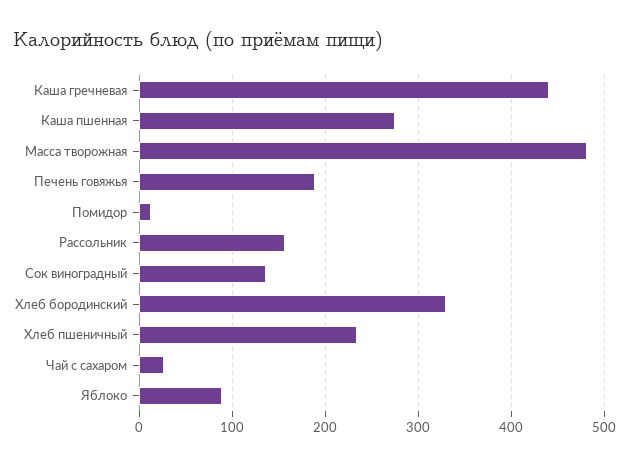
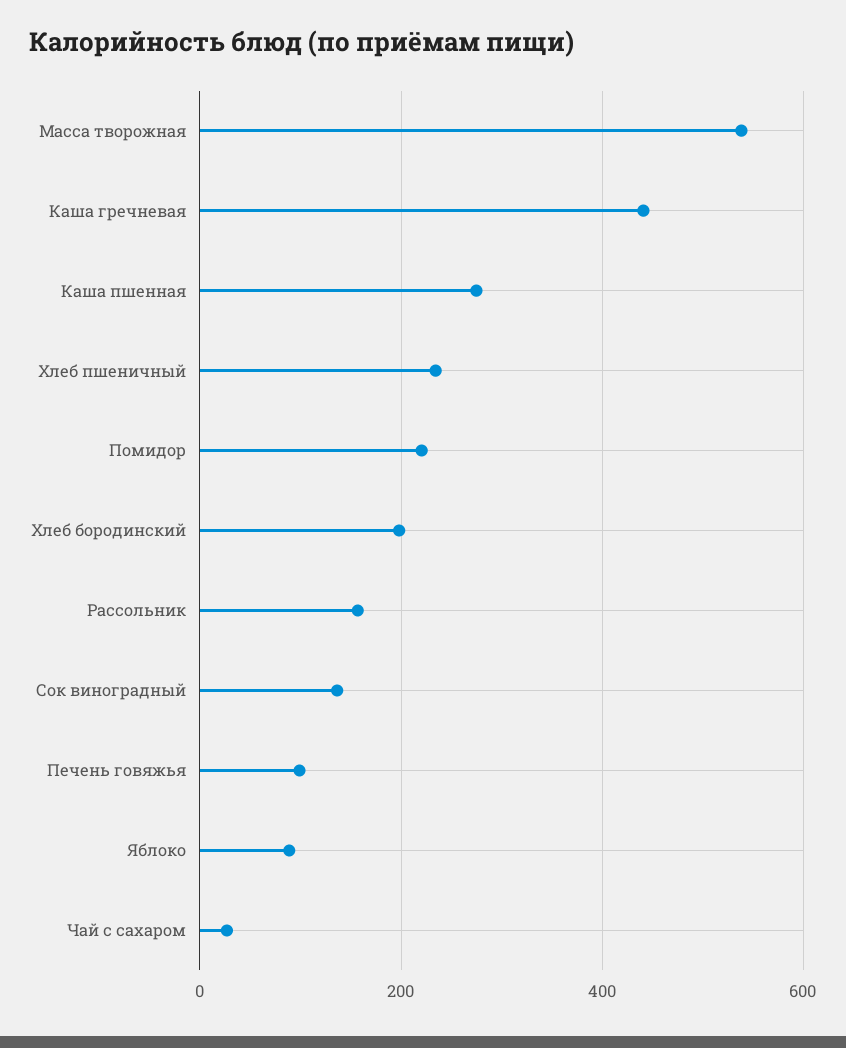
  {
    "Каша гречневая": 440,
    "Каша пшенная": 270,
-   "Масса творожная": 480,
+   "Масса творожная": 540,
-   "Печень говяжья": 190,
+   "Печень говяжья": 100,
-   "Помидор": 10,
+   "Помидор": 220,
    "Рассольник": 160,
    "Сок виноградный": 140,
-   "Хлеб бородинский": 330,
+   "Хлеб бородинский": 200,
    "Хлеб пшеничный": 230,
    "Чай с сахаром": 30,
    "Яблоко": 90
  }

